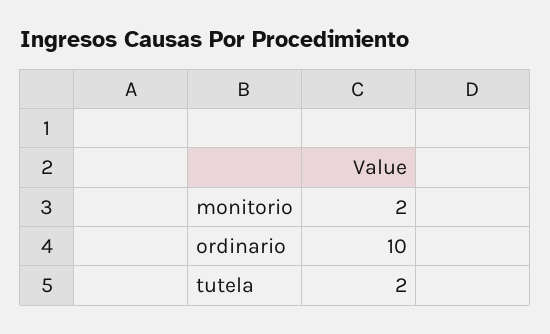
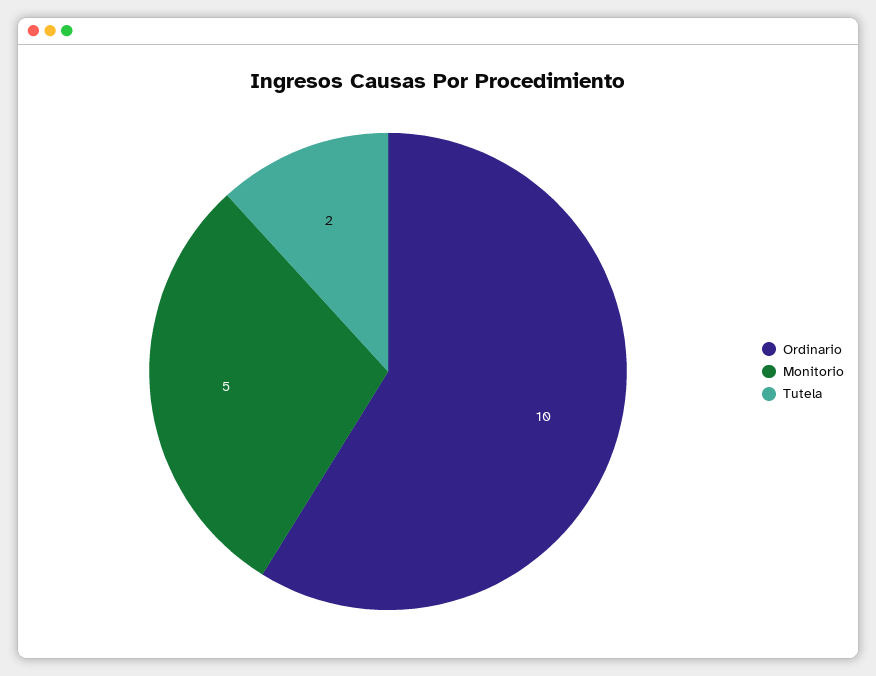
  {
-   "monitorio": 2,
+   "monitorio": 5,
    "ordinario": 10,
    "tutela": 2
  }

